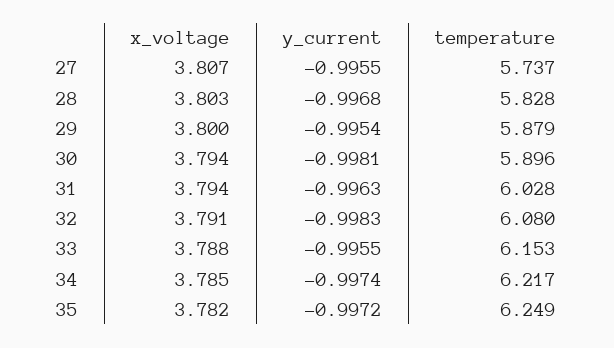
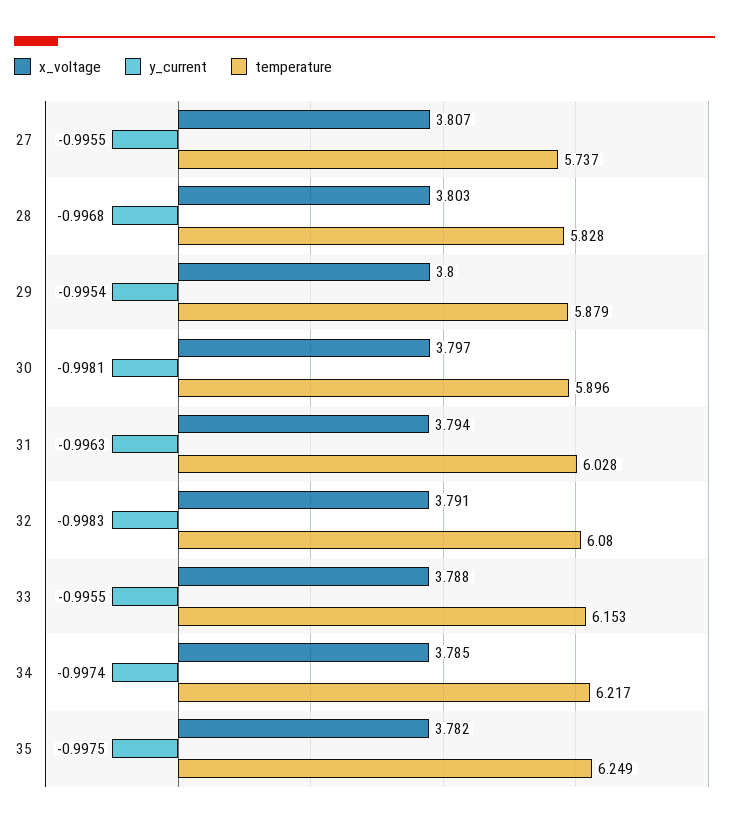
  {
    "x_voltage": {
      "27": 3.807,
      "28": 3.803,
      "29": 3.8,
-     "30": 3.794,
+     "30": 3.797,
      "31": 3.794,
      "32": 3.791,
      "33": 3.788,
      "34": 3.785,
      "35": 3.782
    },
    "y_current": {
      "27": -0.9955,
      "28": -0.9968,
      "29": -0.9954,
      "30": -0.9981,
      "31": -0.9963,
      "32": -0.9983,
      "33": -0.9955,
      "34": -0.9974,
-     "35": -0.9972
+     "35": -0.9975
    },
    "temperature": {
      "27": 5.737,
      "28": 5.828,
      "29": 5.879,
      "30": 5.896,
      "31": 6.028,
      "32": 6.08,
      "33": 6.153,
      "34": 6.217,
      "35": 6.249
    }
  }

